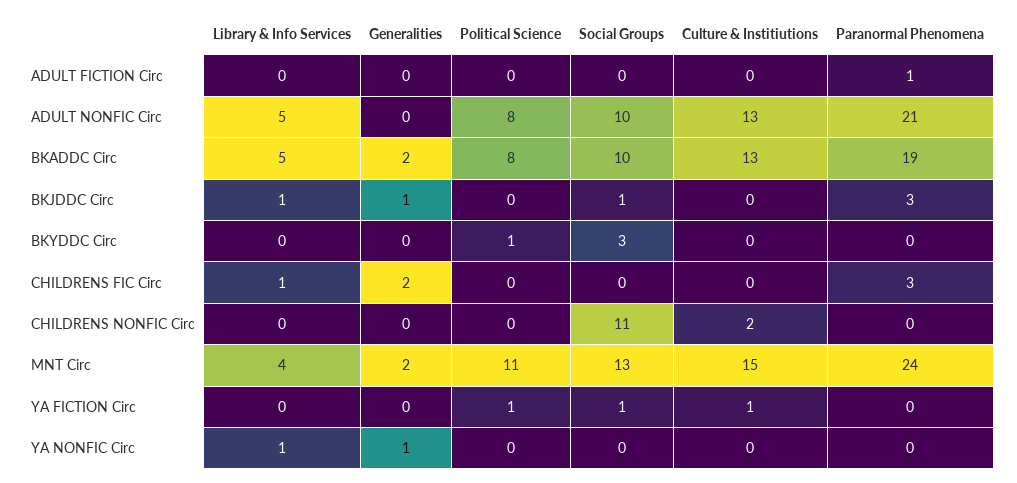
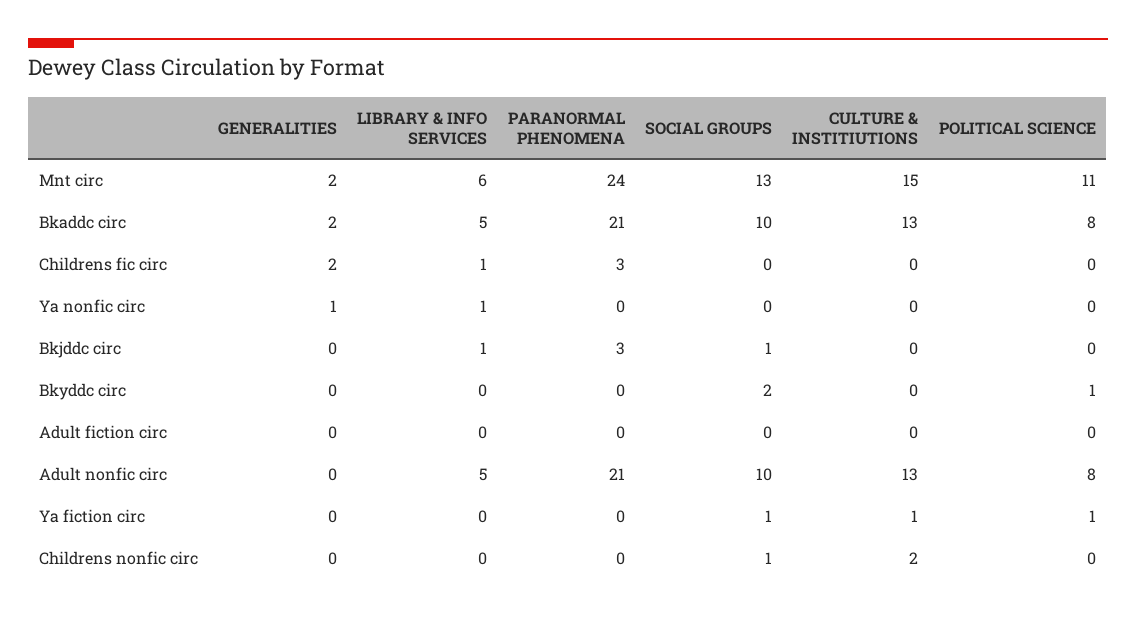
  {
    "Library & Info Services": {
      "ADULT FICTION Circ": 0,
      "ADULT NONFIC Circ": 5,
      "BKADDC Circ": 5,
      "BKJDDC Circ": 1,
      "BKYDDC Circ": 0,
      "CHILDRENS FIC Circ": 1,
      "CHILDRENS NONFIC Circ": 0,
-     "MNT Circ": 4,
+     "MNT Circ": 6,
      "YA FICTION Circ": 0,
      "YA NONFIC Circ": 1
    },
    "Generalities": {
      "ADULT FICTION Circ": 0,
      "ADULT NONFIC Circ": 0,
      "BKADDC Circ": 2,
-     "BKJDDC Circ": 1,
+     "BKJDDC Circ": 0,
      "BKYDDC Circ": 0,
      "CHILDRENS FIC Circ": 2,
      "CHILDRENS NONFIC Circ": 0,
      "MNT Circ": 2,
      "YA FICTION Circ": 0,
      "YA NONFIC Circ": 1
    },
    "Political Science": {
      "ADULT FICTION Circ": 0,
      "ADULT NONFIC Circ": 8,
      "BKADDC Circ": 8,
      "BKJDDC Circ": 0,
      "BKYDDC Circ": 1,
      "CHILDRENS FIC Circ": 0,
      "CHILDRENS NONFIC Circ": 0,
      "MNT Circ": 11,
      "YA FICTION Circ": 1,
      "YA NONFIC Circ": 0
    },
    "Social Groups": {
      "ADULT FICTION Circ": 0,
      "ADULT NONFIC Circ": 10,
      "BKADDC Circ": 10,
      "BKJDDC Circ": 1,
-     "BKYDDC Circ": 3,
+     "BKYDDC Circ": 2,
      "CHILDRENS FIC Circ": 0,
-     "CHILDRENS NONFIC Circ": 11,
+     "CHILDRENS NONFIC Circ": 1,
      "MNT Circ": 13,
      "YA FICTION Circ": 1,
      "YA NONFIC Circ": 0
    },
    "Culture & Institiutions": {
      "ADULT FICTION Circ": 0,
      "ADULT NONFIC Circ": 13,
      "BKADDC Circ": 13,
      "BKJDDC Circ": 0,
      "BKYDDC Circ": 0,
      "CHILDRENS FIC Circ": 0,
      "CHILDRENS NONFIC Circ": 2,
      "MNT Circ": 15,
      "YA FICTION Circ": 1,
      "YA NONFIC Circ": 0
    },
    "Paranormal Phenomena": {
-     "ADULT FICTION Circ": 1,
+     "ADULT FICTION Circ": 0,
      "ADULT NONFIC Circ": 21,
-     "BKADDC Circ": 19,
+     "BKADDC Circ": 21,
      "BKJDDC Circ": 3,
      "BKYDDC Circ": 0,
      "CHILDRENS FIC Circ": 3,
      "CHILDRENS NONFIC Circ": 0,
      "MNT Circ": 24,
      "YA FICTION Circ": 0,
      "YA NONFIC Circ": 0
    }
  }

